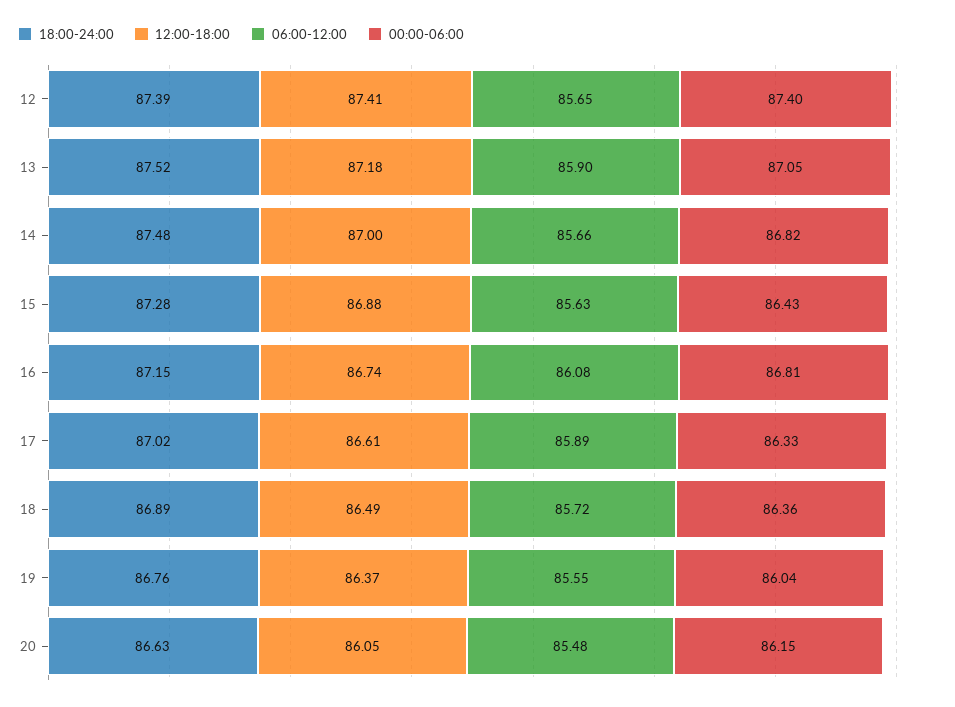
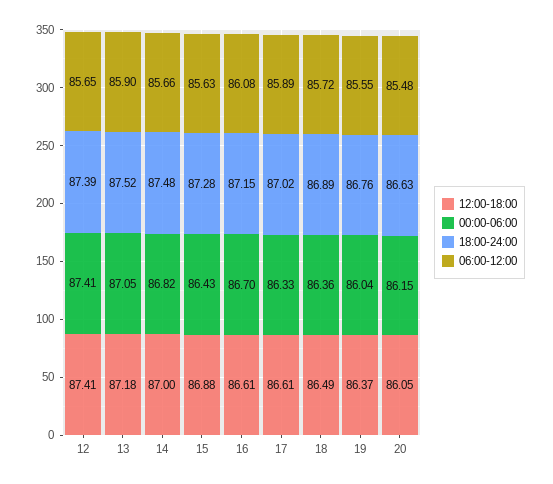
  {
    "18:00-24:00": {
      "12": 87.39,
      "13": 87.52,
      "14": 87.48,
      "15": 87.28,
      "16": 87.15,
      "17": 87.02,
      "18": 86.89,
      "19": 86.76,
      "20": 86.63
    },
    "12:00-18:00": {
      "12": 87.41,
      "13": 87.18,
      "14": 87,
      "15": 86.88,
-     "16": 86.74,
+     "16": 86.61,
      "17": 86.61,
      "18": 86.49,
      "19": 86.37,
      "20": 86.05
    },
    "06:00-12:00": {
      "12": 85.65,
      "13": 85.9,
      "14": 85.66,
      "15": 85.63,
      "16": 86.08,
      "17": 85.89,
      "18": 85.72,
      "19": 85.55,
      "20": 85.48
    },
    "00:00-06:00": {
-     "12": 87.4,
+     "12": 87.41,
      "13": 87.05,
      "14": 86.82,
      "15": 86.43,
-     "16": 86.81,
+     "16": 86.7,
      "17": 86.33,
      "18": 86.36,
      "19": 86.04,
      "20": 86.15
    }
  }

